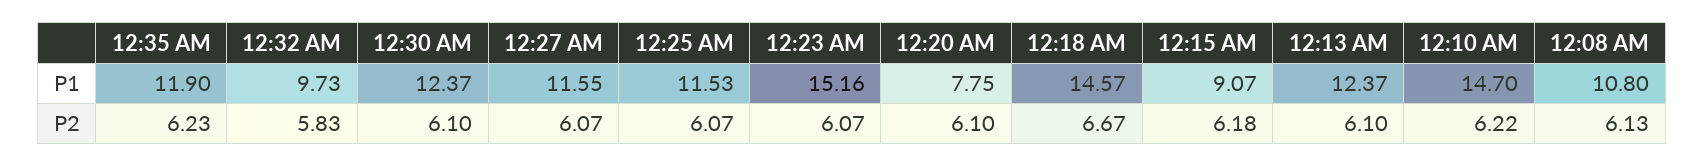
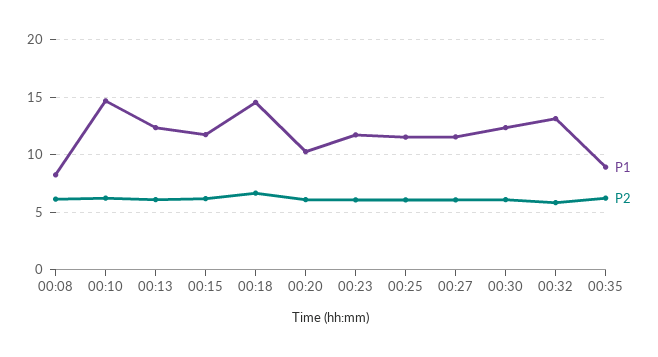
  {
    "P1": {
-     "12:35 AM": 11.9,
+     "12:35 AM": 9,
-     "12:32 AM": 9.73,
+     "12:32 AM": 13,
      "12:30 AM": 12.37,
      "12:27 AM": 11.55,
      "12:25 AM": 11.53,
-     "12:23 AM": 15.16,
+     "12:23 AM": 12,
-     "12:20 AM": 7.75,
+     "12:20 AM": 10,
      "12:18 AM": 14.57,
-     "12:15 AM": 9.07,
+     "12:15 AM": 12,
      "12:13 AM": 12.37,
      "12:10 AM": 14.7,
-     "12:08 AM": 10.8
+     "12:08 AM": 8
    },
    "P2": {
      "12:35 AM": 6.23,
      "12:32 AM": 5.83,
      "12:30 AM": 6.1,
      "12:27 AM": 6.07,
      "12:25 AM": 6.07,
      "12:23 AM": 6.07,
      "12:20 AM": 6.1,
      "12:18 AM": 6.67,
      "12:15 AM": 6.18,
      "12:13 AM": 6.1,
      "12:10 AM": 6.22,
      "12:08 AM": 6.13
    }
  }

